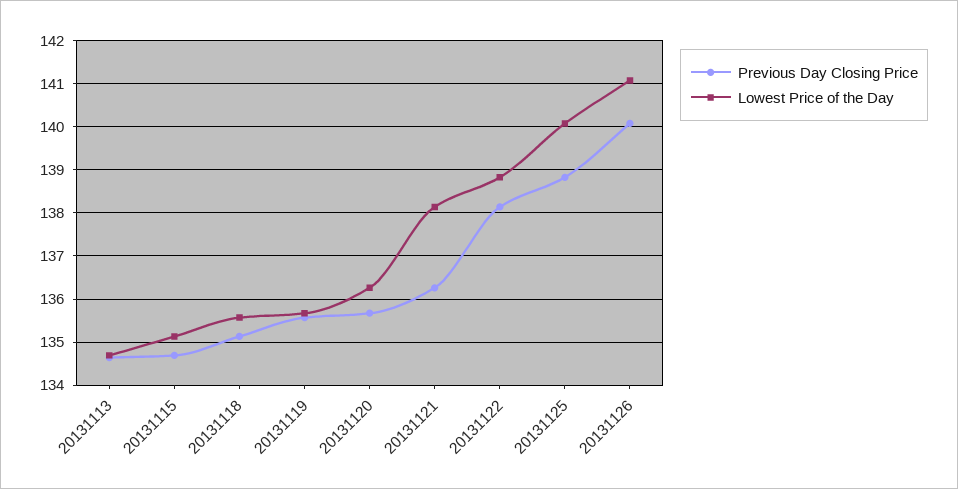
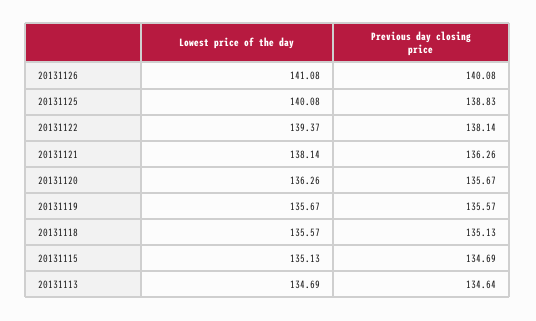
  {
    "Previous Day Closing Price": {
      "20131113": 134.64,
      "20131115": 134.69,
      "20131118": 135.13,
      "20131119": 135.57,
      "20131120": 135.67,
      "20131121": 136.26,
      "20131122": 138.14,
      "20131125": 138.83,
      "20131126": 140.08
    },
    "Lowest Price of the Day": {
      "20131113": 134.69,
      "20131115": 135.13,
      "20131118": 135.57,
      "20131119": 135.67,
      "20131120": 136.26,
      "20131121": 138.14,
-     "20131122": 138.8,
+     "20131122": 139.37,
      "20131125": 140.08,
      "20131126": 141.08
    }
  }

